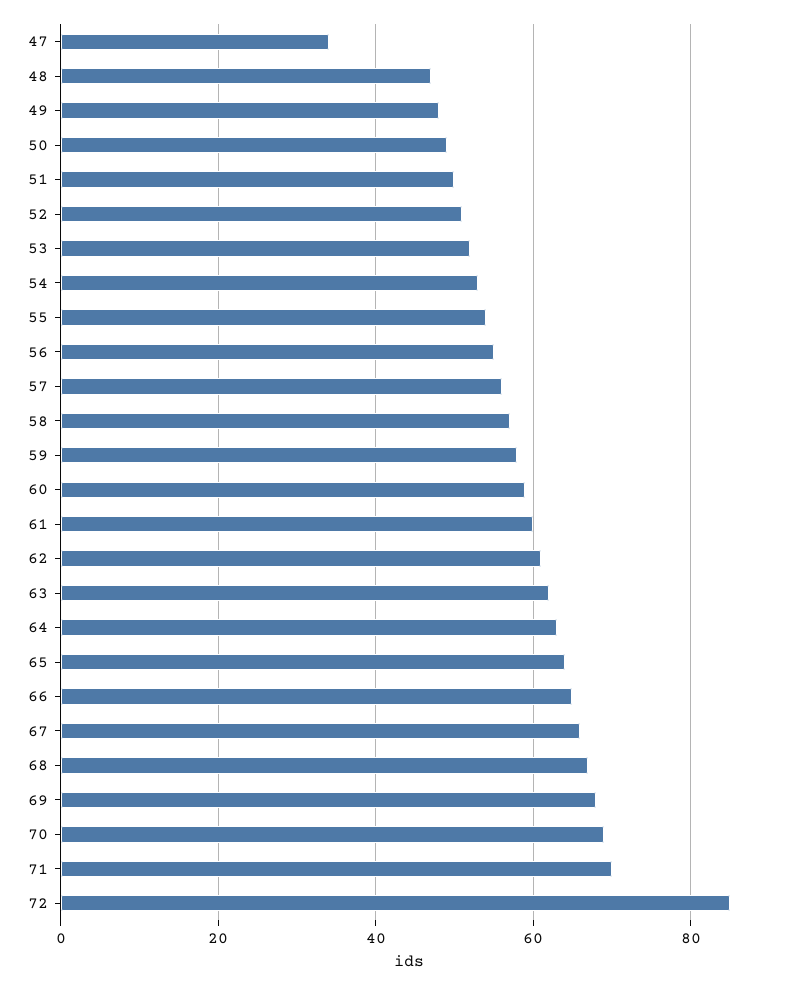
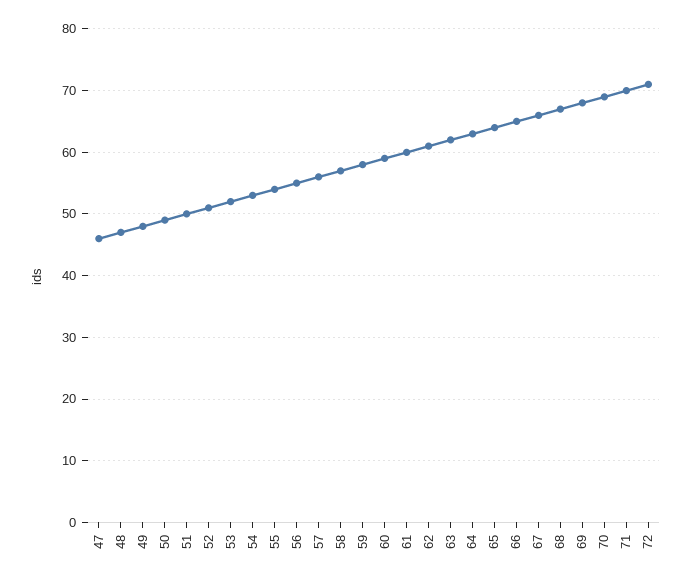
  {
-   "47": 35,
+   "47": 46,
    "48": 47,
    "49": 48,
    "50": 49,
    "51": 50,
    "52": 51,
    "53": 52,
    "54": 53,
    "55": 54,
    "56": 55,
    "57": 56,
    "58": 57,
    "59": 58,
    "60": 59,
    "61": 60,
    "62": 61,
    "63": 62,
    "64": 63,
    "65": 64,
    "66": 65,
    "67": 66,
    "68": 67,
    "69": 68,
    "70": 69,
    "71": 70,
-   "72": 85
+   "72": 71
  }

